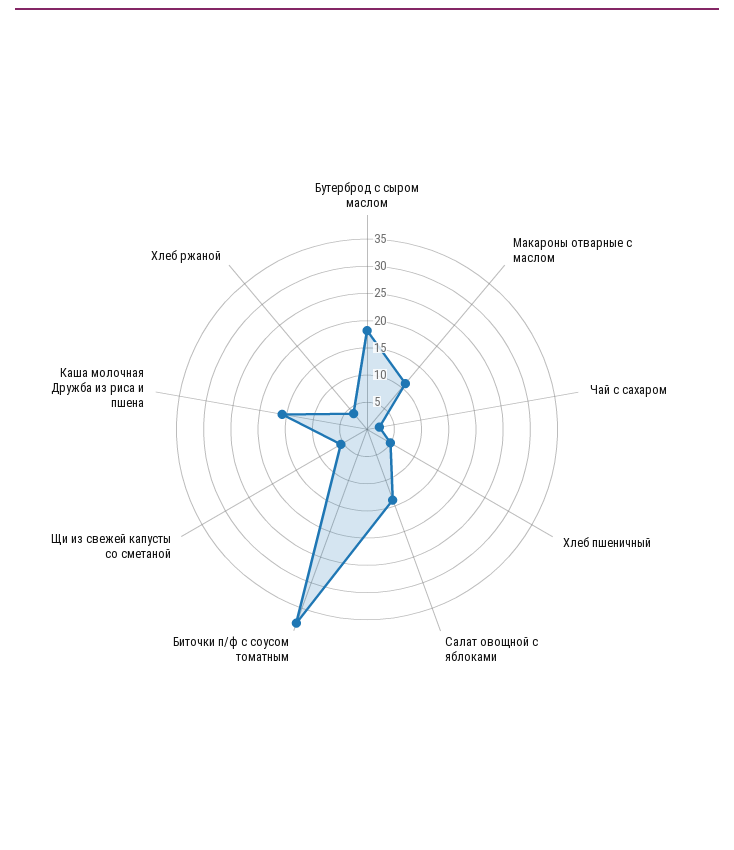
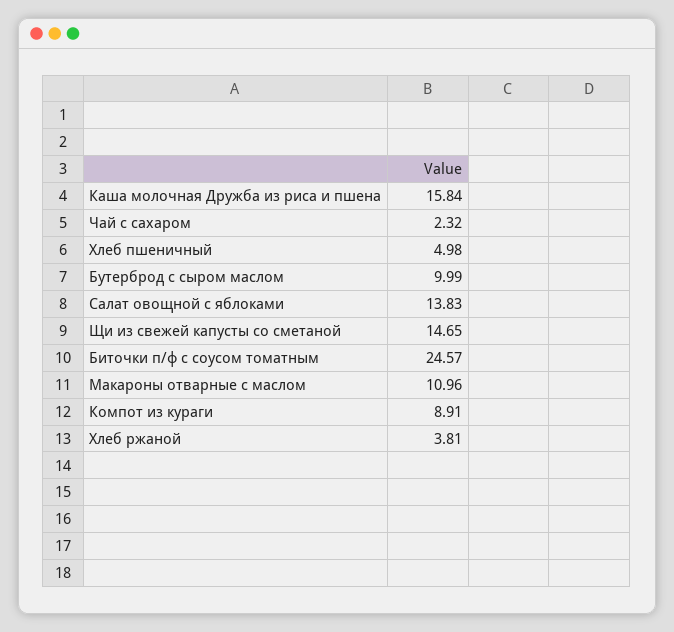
  {
-   "Бутерброд с сыром маслом": 17.5,
+   "Бутерброд с сыром маслом": 9.99,
    "Макароны отварные с маслом": 10.96,
    "Чай с сахаром": 2.32,
    "Хлеб пшеничный": 4.98,
    "Салат овощной с яблоками": 13.83,
-   "Биточки п/ф с соусом томатным": 37.5,
+   "Биточки п/ф с соусом томатным": 24.57,
-   "Щи из свежей капусты со сметаной": 5,
+   "Щи из свежей капусты со сметаной": 14.65,
    "Каша молочная Дружба из риса и пшена": 15.84,
-   "Хлеб ржаной": 3.81
+   "Хлеб ржаной": 3.81,
+   "Компот из кураги": 8.91
  }

